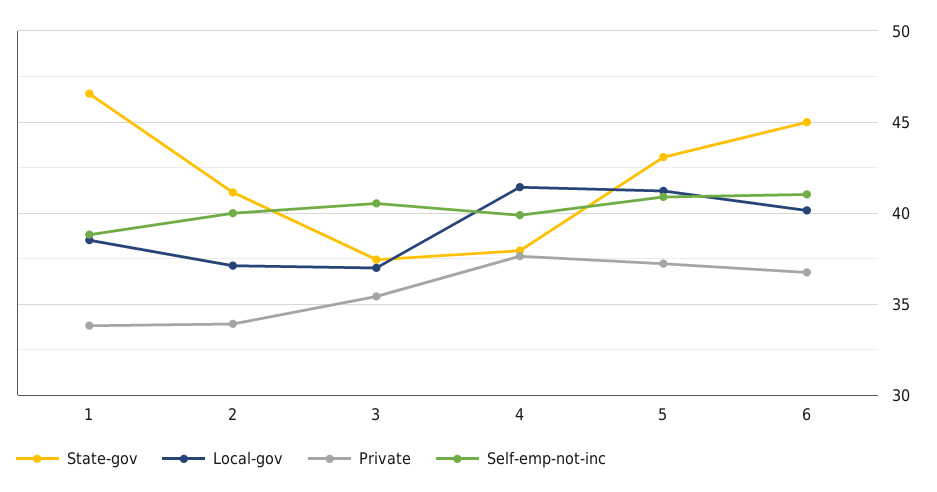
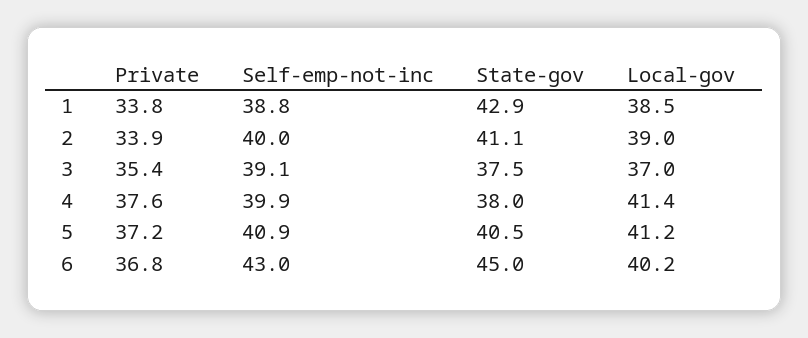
  {
    "State-gov": {
-     "1": 46.5,
+     "1": 42.9,
      "2": 41.1,
      "3": 37.5,
      "4": 38,
-     "5": 43,
+     "5": 40.5,
      "6": 45
    },
    "Local-gov": {
      "1": 38.5,
-     "2": 37,
+     "2": 39,
      "3": 37,
      "4": 41.4,
      "5": 41.2,
      "6": 40.2
    },
    "Private": {
      "1": 33.8,
      "2": 33.9,
      "3": 35.4,
      "4": 37.6,
      "5": 37.2,
      "6": 36.8
    },
    "Self-emp-not-inc": {
      "1": 38.8,
      "2": 40,
-     "3": 40.5,
+     "3": 39.1,
      "4": 39.9,
      "5": 40.9,
-     "6": 41
+     "6": 43
    }
  }

